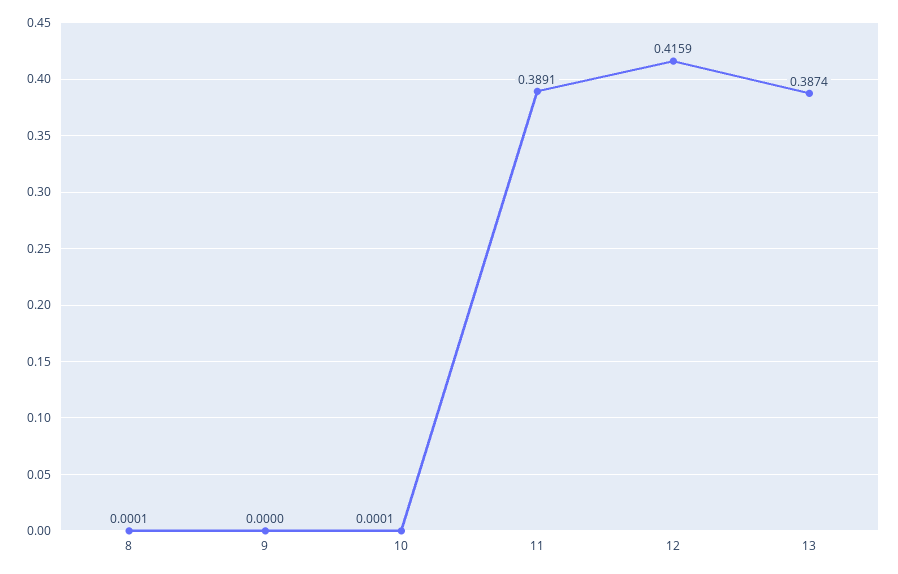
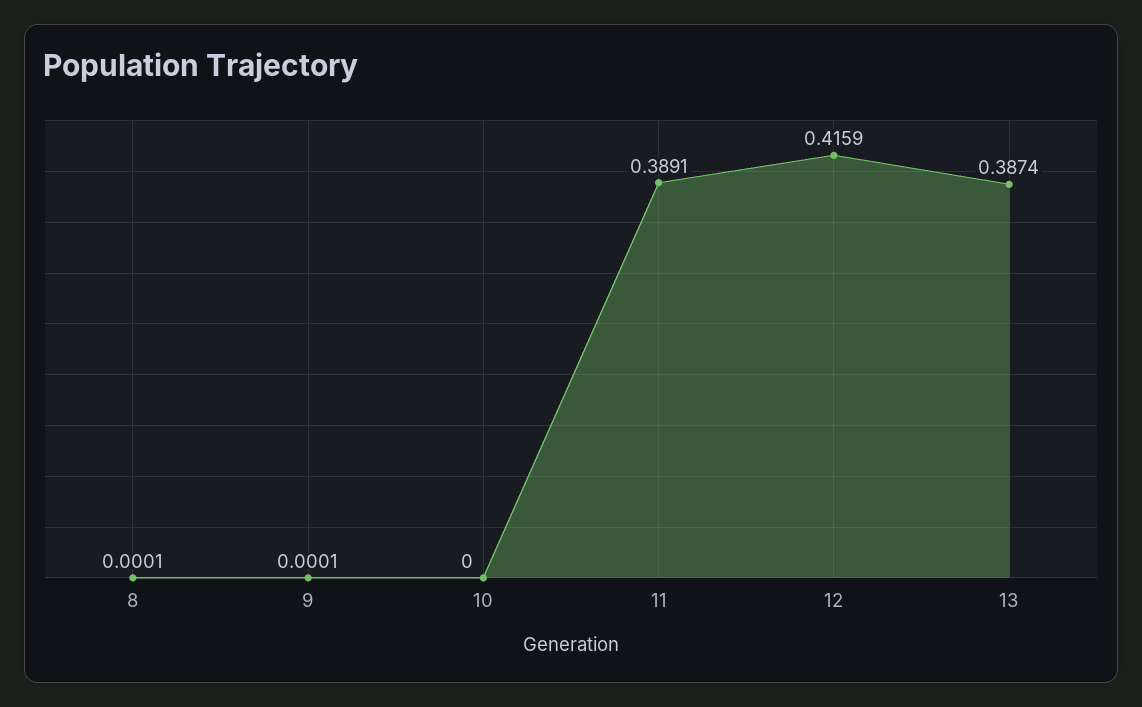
  {
    "8": 0.0001,
-   "9": 0,
+   "9": 0.0001,
-   "10": 0.0001,
+   "10": 0,
    "11": 0.3891,
    "12": 0.4159,
    "13": 0.3874
  }

